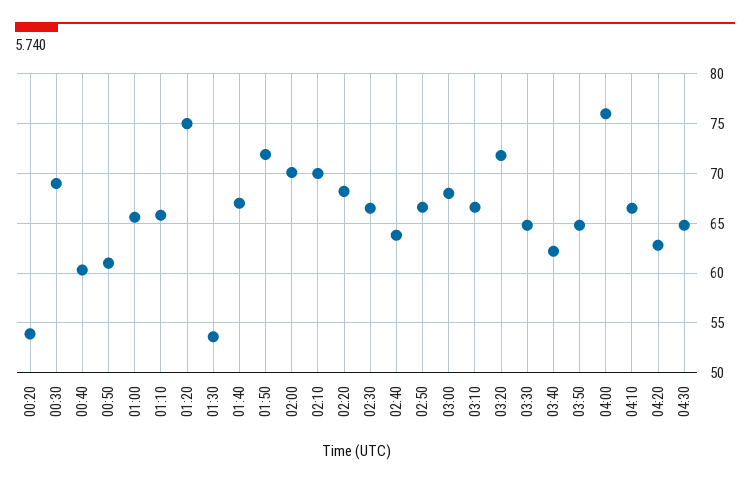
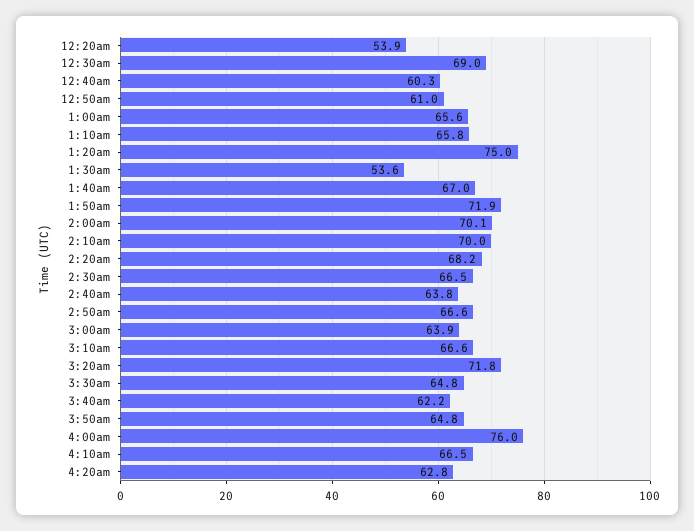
  {
    "00:20": 53.9,
    "00:30": 69,
    "00:40": 60.3,
    "00:50": 61,
    "01:00": 65.6,
    "01:10": 65.8,
    "01:20": 75,
    "01:30": 53.6,
    "01:40": 67,
    "01:50": 71.9,
    "02:00": 70.1,
    "02:10": 70,
    "02:20": 68.2,
    "02:30": 66.5,
    "02:40": 63.8,
    "02:50": 66.6,
-   "03:00": 68,
+   "03:00": 63.9,
    "03:10": 66.6,
    "03:20": 71.8,
    "03:30": 64.8,
    "03:40": 62.2,
    "03:50": 64.8,
    "04:00": 76,
    "04:10": 66.5,
-   "04:20": 62.8,
+   "04:20": 62.8
-   "04:30": 65
  }

